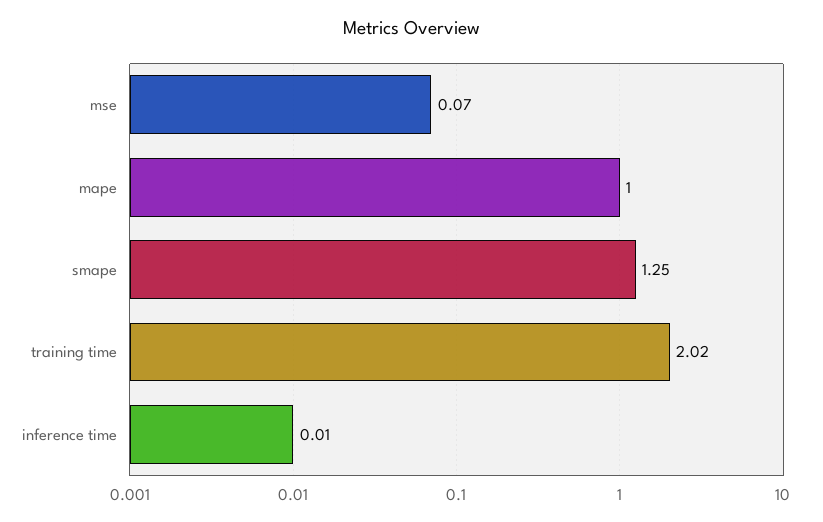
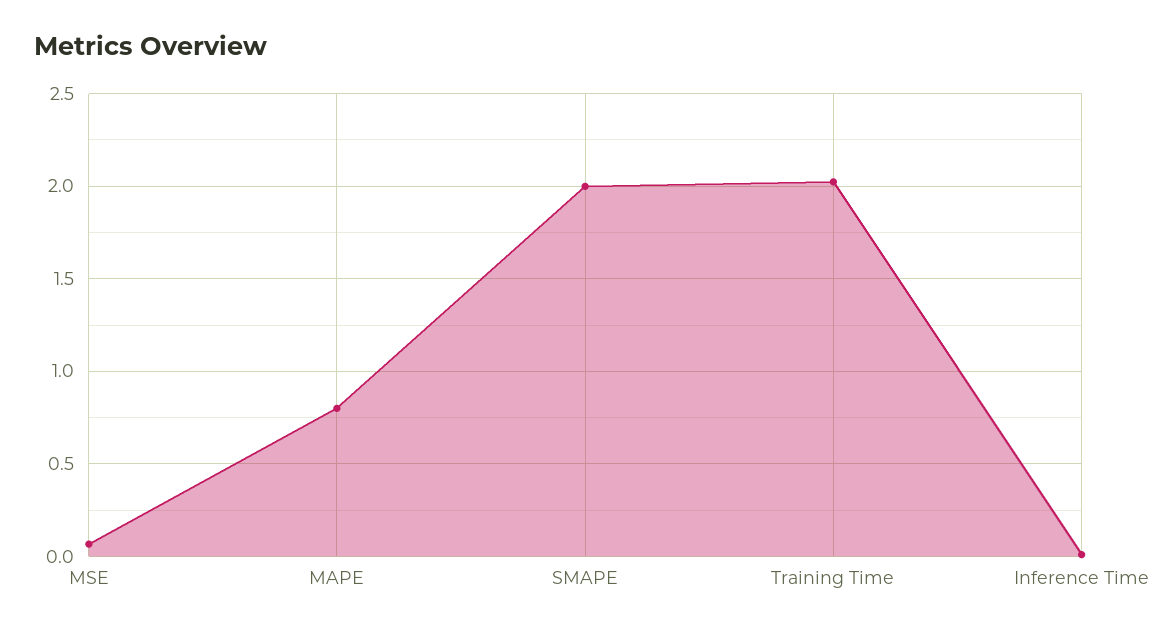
  {
    "mse": 0.07,
-   "mape": 1,
+   "mape": 0.8,
-   "smape": 1.25,
+   "smape": 2,
    "training time": 2.02,
    "inference time": 0.01
  }

